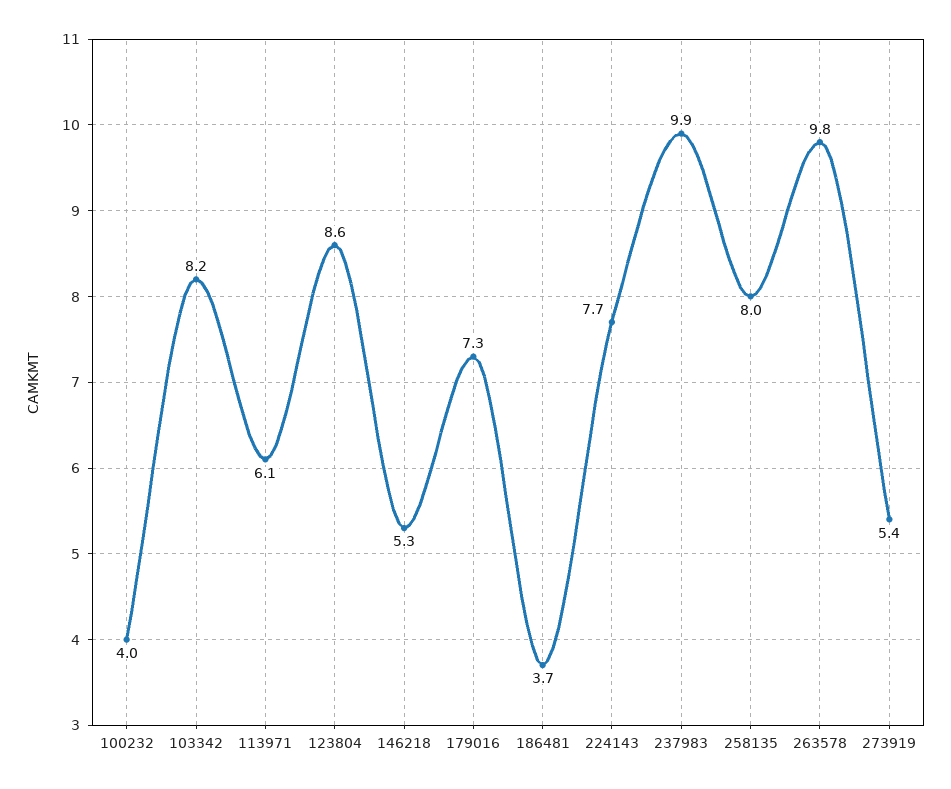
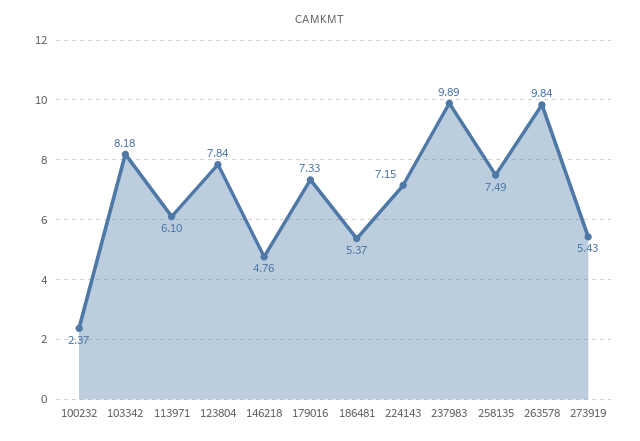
  {
-   "100232": 4,
+   "100232": 2.37,
    "103342": 8.18,
    "113971": 6.1,
-   "123804": 8.6,
+   "123804": 7.84,
-   "146218": 5.3,
+   "146218": 4.76,
    "179016": 7.33,
-   "186481": 3.7,
+   "186481": 5.37,
-   "224143": 7.7,
+   "224143": 7.15,
    "237983": 9.89,
-   "258135": 8,
+   "258135": 7.49,
    "263578": 9.84,
    "273919": 5.43
  }

